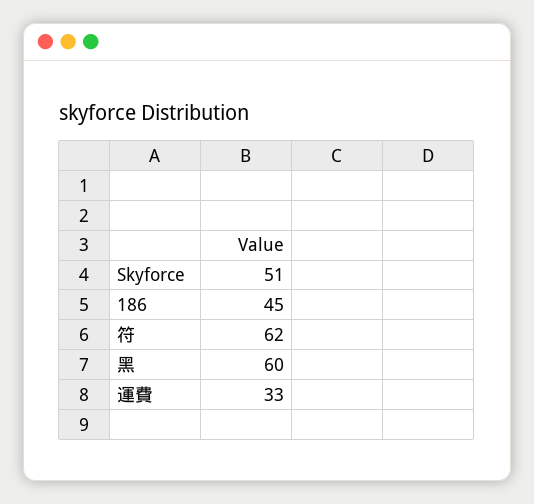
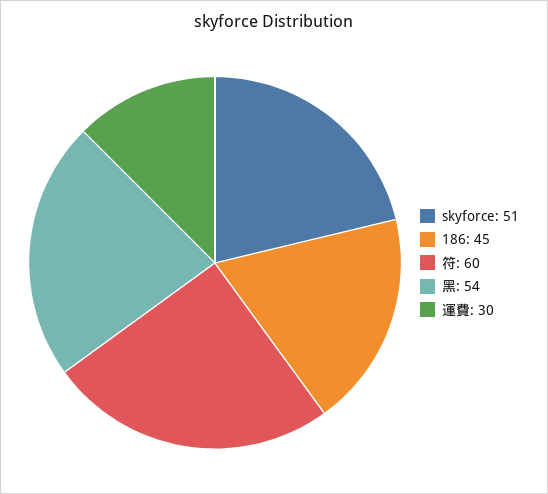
  {
    "Skyforce": 51,
    "186": 45,
-   "符": 62,
+   "符": 60,
-   "黑": 60,
+   "黑": 54,
-   "運費": 33
+   "運費": 30
  }

